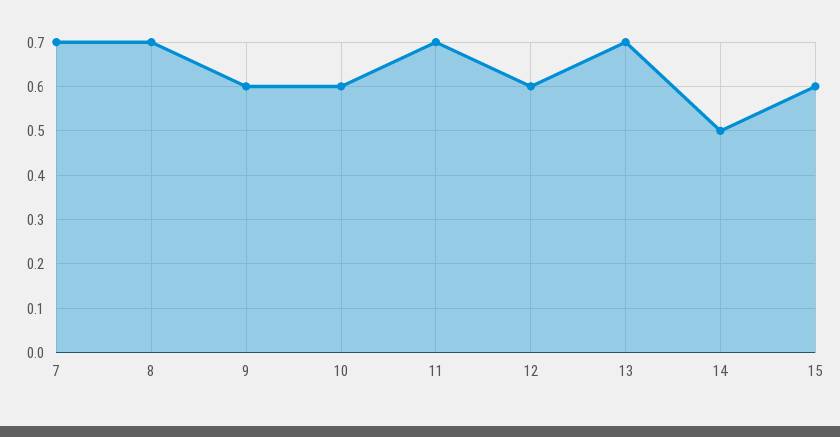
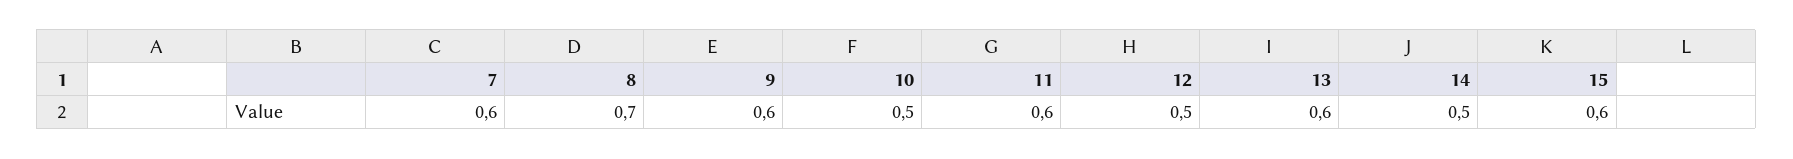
  {
-   "7": 0.7,
+   "7": 0.6,
    "8": 0.7,
    "9": 0.6,
-   "10": 0.6,
+   "10": 0.5,
-   "11": 0.7,
+   "11": 0.6,
-   "12": 0.6,
+   "12": 0.5,
-   "13": 0.7,
+   "13": 0.6,
    "14": 0.5,
    "15": 0.6
  }

